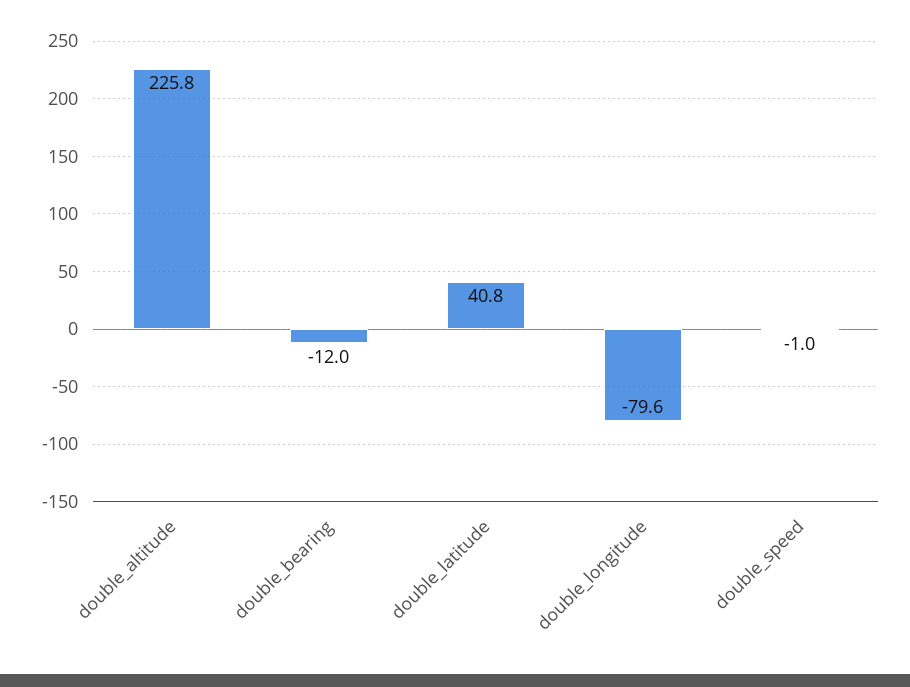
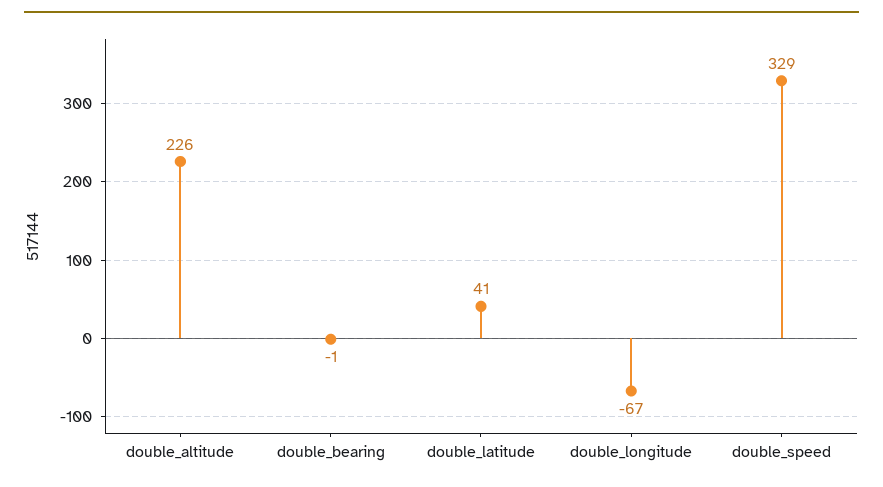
  {
    "double_altitude": 225.8,
-   "double_bearing": -12,
+   "double_bearing": -1,
    "double_latitude": 40.8,
-   "double_longitude": -79.6,
+   "double_longitude": -67,
-   "double_speed": -1
+   "double_speed": 329
  }

